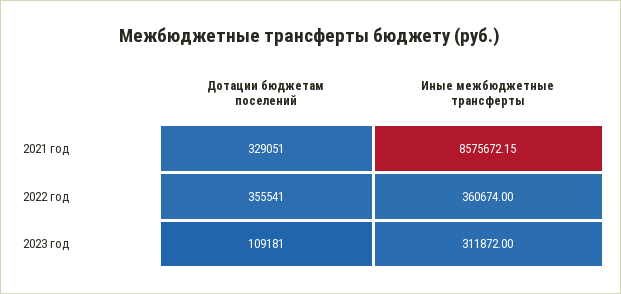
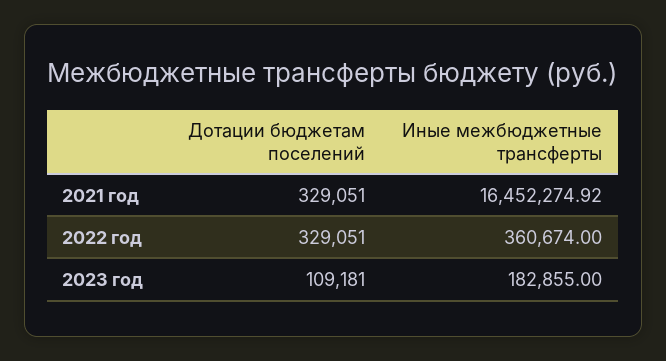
  {
    "Дотации бюджетам поселений": {
      "2021 год": 329051,
-     "2022 год": 355541,
+     "2022 год": 329051,
      "2023 год": 109181
    },
    "Иные межбюджетные трансферты": {
-     "2021 год": 8575672.15,
+     "2021 год": 16452274.92,
      "2022 год": 360674,
-     "2023 год": 311872
+     "2023 год": 182855
    }
  }

